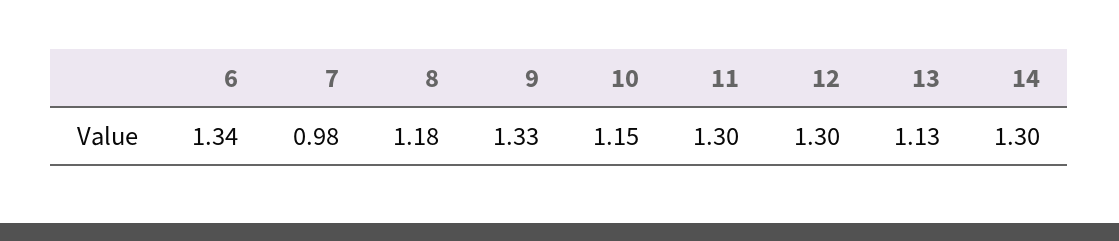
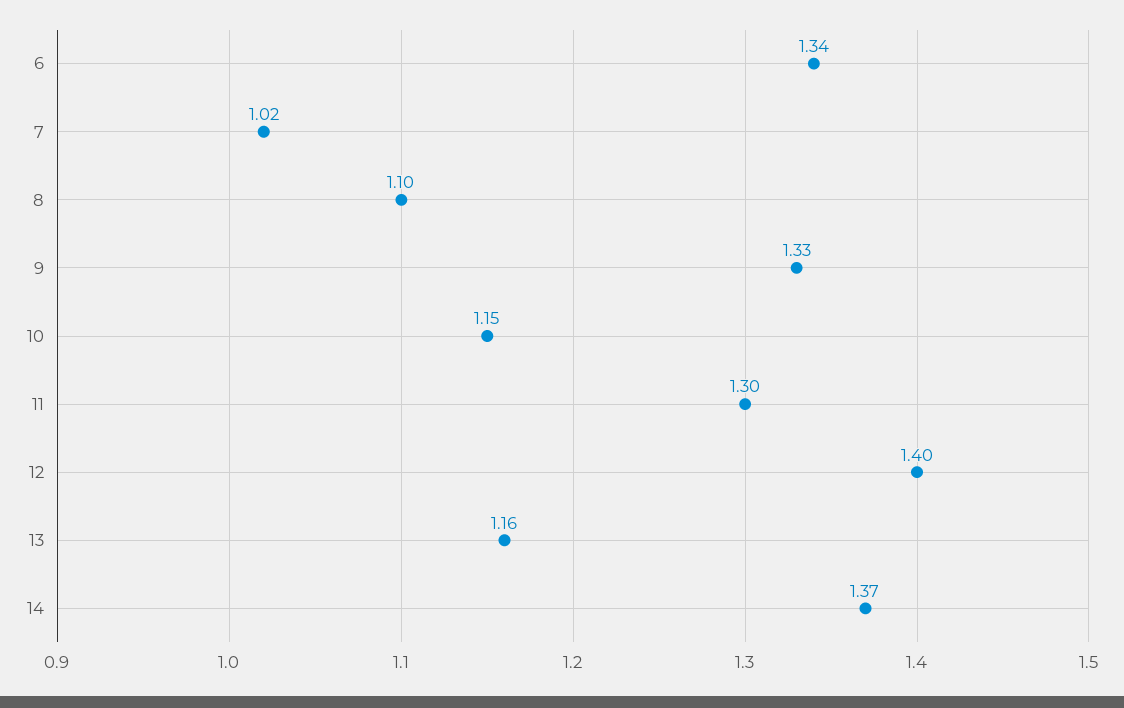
  {
    "6": 1.34,
-   "7": 0.98,
+   "7": 1.02,
-   "8": 1.18,
+   "8": 1.1,
    "9": 1.33,
    "10": 1.15,
    "11": 1.3,
-   "12": 1.3,
+   "12": 1.4,
-   "13": 1.13,
+   "13": 1.16,
-   "14": 1.3
+   "14": 1.37
  }

